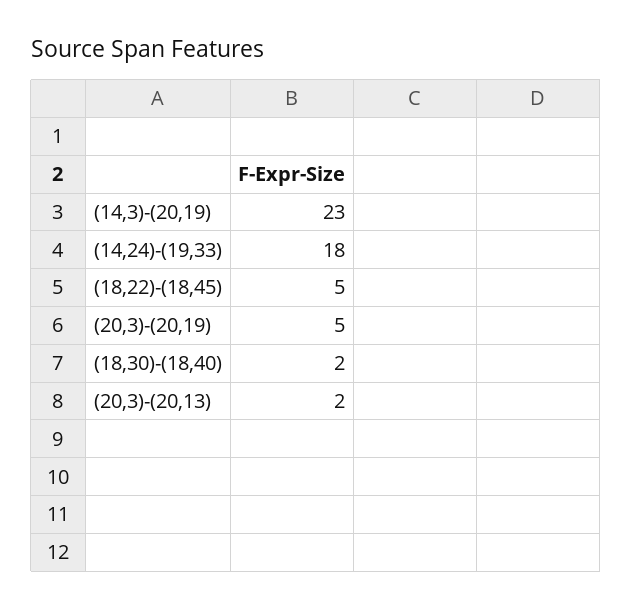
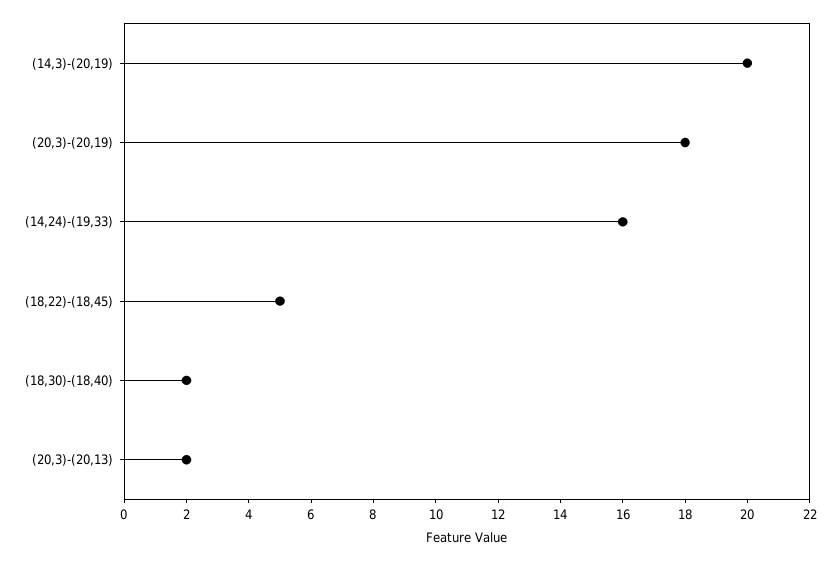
  {
-   "(14,3)-(20,19)": 23,
+   "(14,3)-(20,19)": 20,
-   "(14,24)-(19,33)": 18,
+   "(14,24)-(19,33)": 16,
    "(18,22)-(18,45)": 5,
-   "(20,3)-(20,19)": 5,
+   "(20,3)-(20,19)": 18,
    "(18,30)-(18,40)": 2,
    "(20,3)-(20,13)": 2
  }

